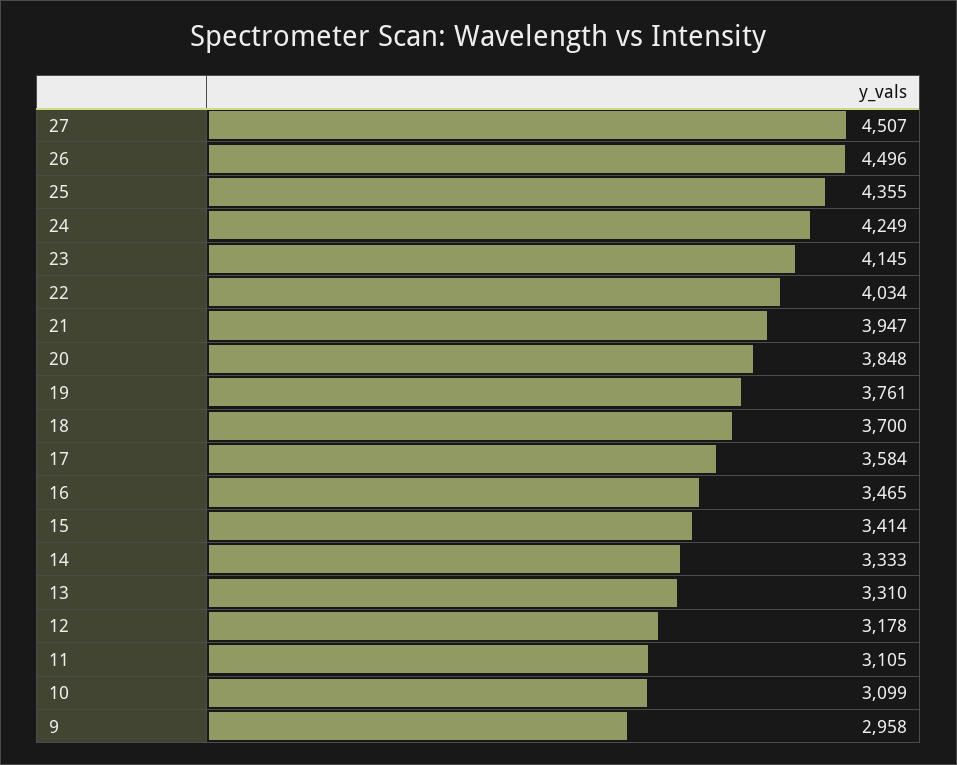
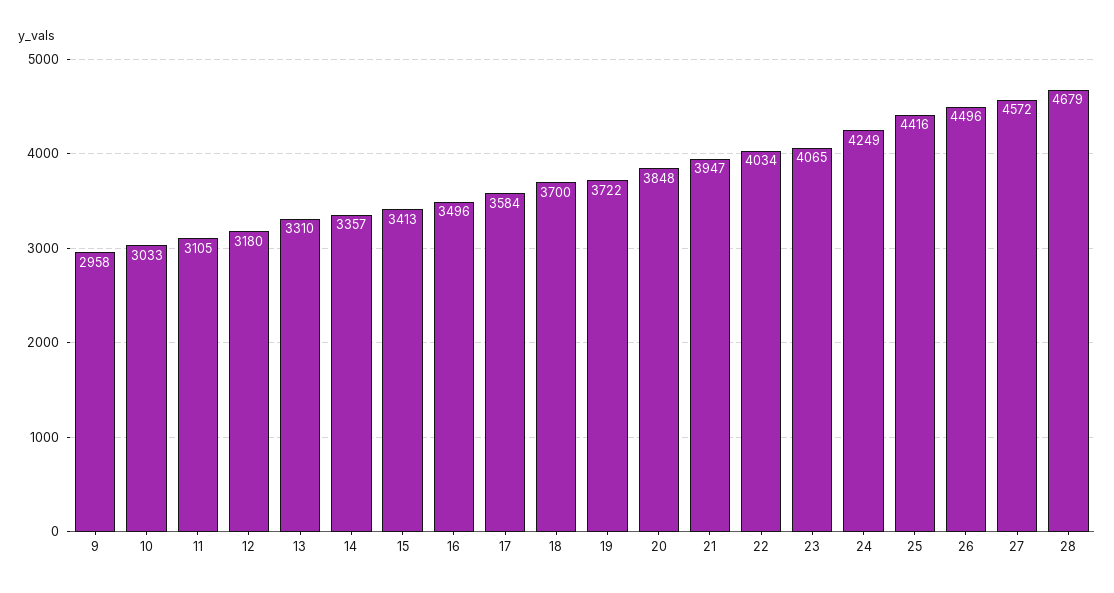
  {
-   "27": 4507,
+   "27": 4572,
    "26": 4496,
-   "25": 4355,
+   "25": 4416,
    "24": 4249,
-   "23": 4145,
+   "23": 4065,
    "22": 4034,
    "21": 3947,
    "20": 3848,
-   "19": 3761,
+   "19": 3722,
    "18": 3700,
    "17": 3584,
-   "16": 3465,
+   "16": 3496,
-   "15": 3414,
+   "15": 3413,
-   "14": 3333,
+   "14": 3357,
    "13": 3310,
-   "12": 3178,
+   "12": 3180,
    "11": 3105,
-   "10": 3099,
+   "10": 3033,
-   "9": 2958
+   "9": 2958,
+   "28": 4679
  }

